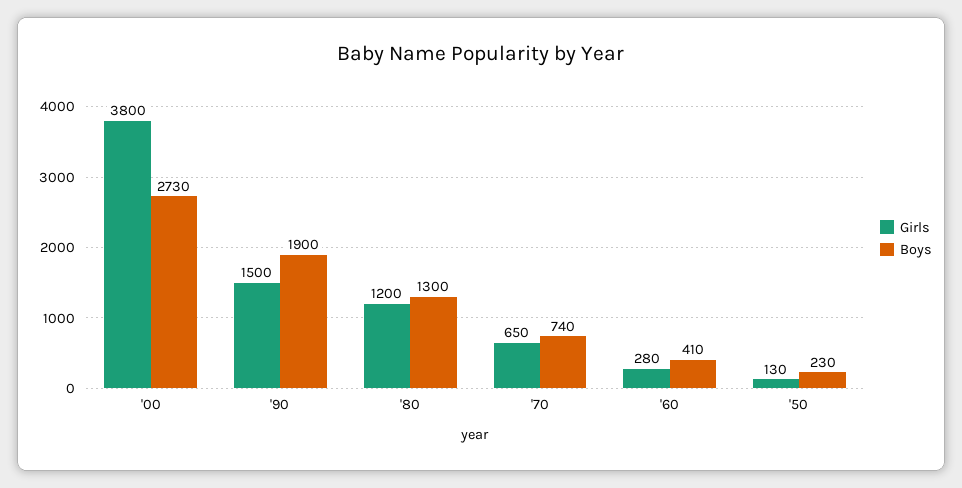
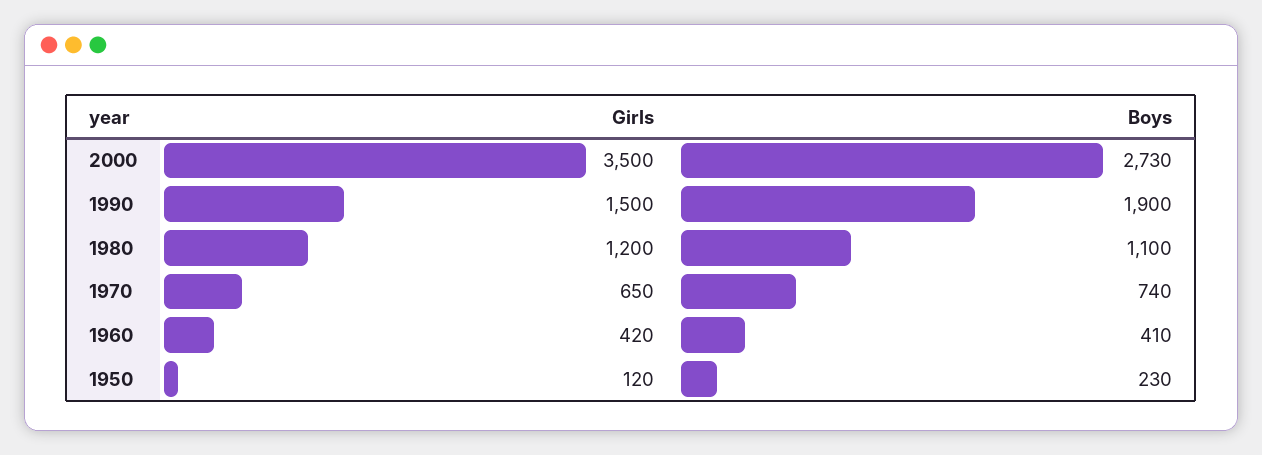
  {
    "Girls": {
-     "'00": 3800,
+     "'00": 3500,
      "'90": 1500,
      "'80": 1200,
      "'70": 650,
-     "'60": 280,
+     "'60": 420,
-     "'50": 130
+     "'50": 120
    },
    "Boys": {
      "'00": 2730,
      "'90": 1900,
-     "'80": 1300,
+     "'80": 1100,
      "'70": 740,
      "'60": 410,
      "'50": 230
    }
  }

